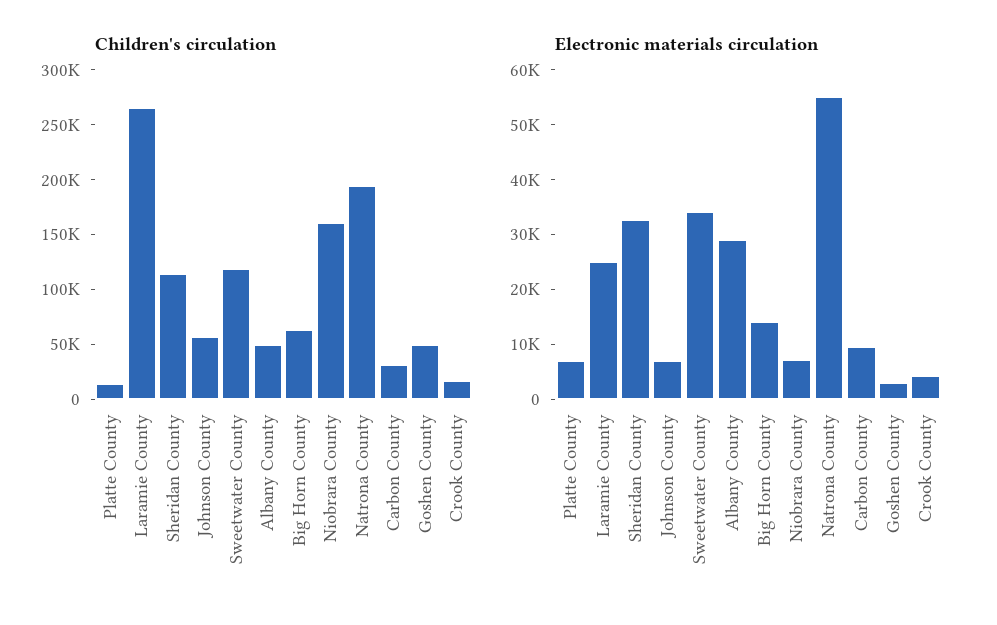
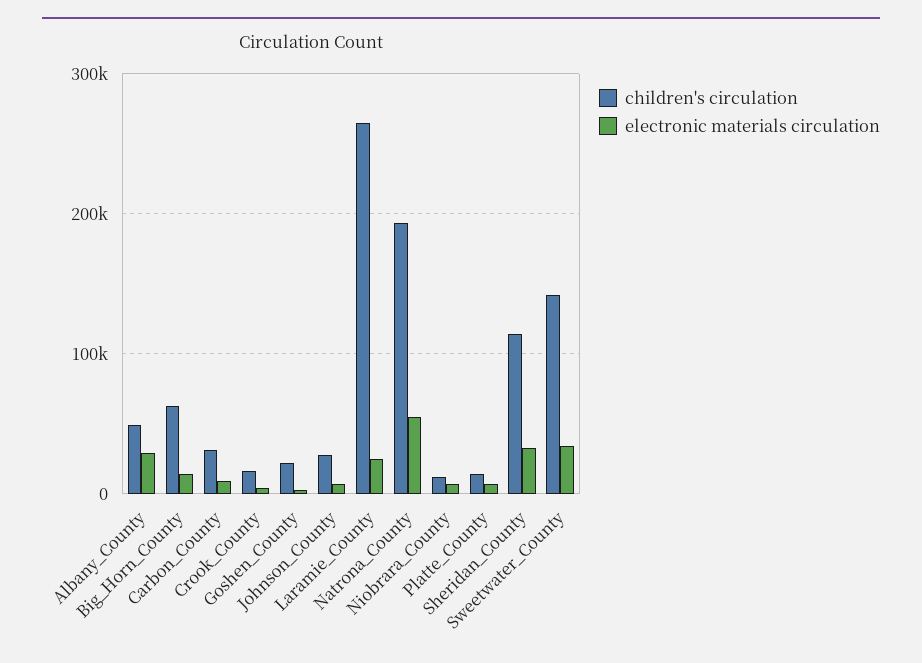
  {
    "Children's circulation": {
      "Platte County": 10000,
      "Laramie County": 270000,
      "Sheridan County": 110000,
-     "Johnson County": 60000,
+     "Johnson County": 30000,
-     "Sweetwater County": 120000,
+     "Sweetwater County": 140000,
      "Albany County": 50000,
      "Big Horn County": 60000,
-     "Niobrara County": 160000,
+     "Niobrara County": 10000,
      "Natrona County": 190000,
      "Carbon County": 30000,
-     "Goshen County": 50000,
+     "Goshen County": 20000,
      "Crook County": 20000
    },
    "Electronic materials circulation": {
      "Platte County": 8000,
      "Laramie County": 24000,
      "Sheridan County": 32000,
      "Johnson County": 6000,
      "Sweetwater County": 34000,
      "Albany County": 28000,
      "Big Horn County": 14000,
      "Niobrara County": 8000,
      "Natrona County": 56000,
      "Carbon County": 10000,
      "Goshen County": 2000,
      "Crook County": 4000
    }
  }

